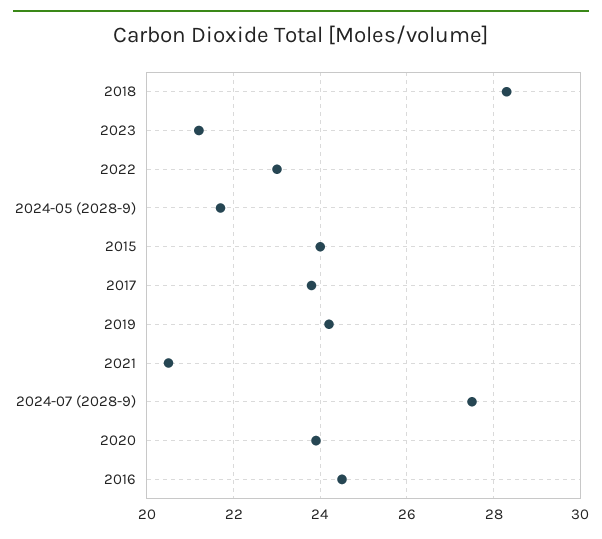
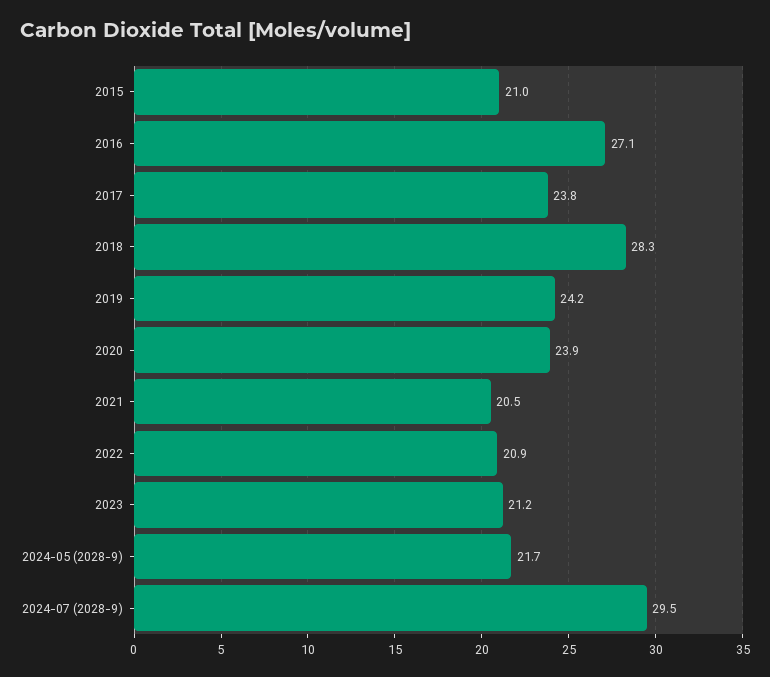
  {
    "2018": 28.3,
    "2023": 21.2,
-   "2022": 23,
+   "2022": 20.9,
    "2024-05 (2028-9)": 21.7,
-   "2015": 24,
+   "2015": 21,
    "2017": 23.8,
    "2019": 24.2,
    "2021": 20.5,
-   "2024-07 (2028-9)": 27.5,
+   "2024-07 (2028-9)": 29.5,
    "2020": 23.9,
-   "2016": 24.5
+   "2016": 27.1
  }

